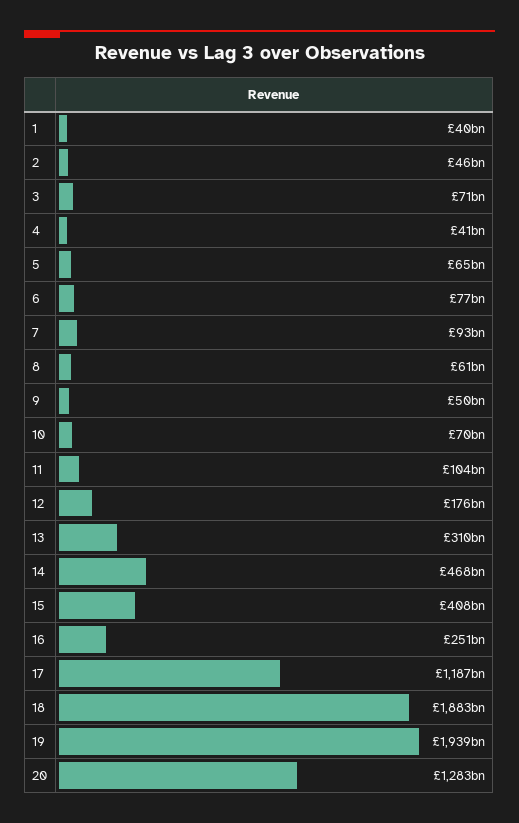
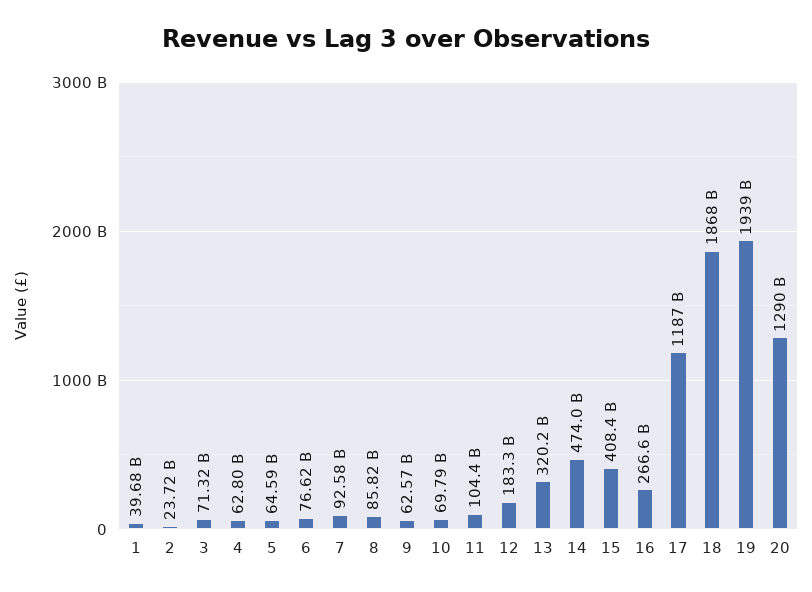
  {
    "1": 39680000000,
-   "2": 46000000000,
+   "2": 23720000000,
    "3": 71320000000,
-   "4": 41000000000,
+   "4": 62800000000,
    "5": 64590000000,
    "6": 76620000000,
    "7": 92580000000,
-   "8": 61000000000,
+   "8": 85820000000,
-   "9": 50000000000,
+   "9": 62570000000,
    "10": 69790000000,
    "11": 104400000000,
-   "12": 176000000000,
+   "12": 183300000000,
-   "13": 310000000000,
+   "13": 320200000000,
-   "14": 468000000000,
+   "14": 474000000000,
    "15": 408400000000,
-   "16": 251000000000,
+   "16": 266600000000,
    "17": 1187000000000,
-   "18": 1883000000000,
+   "18": 1868000000000,
    "19": 1939000000000,
-   "20": 1283000000000
+   "20": 1290000000000
  }

